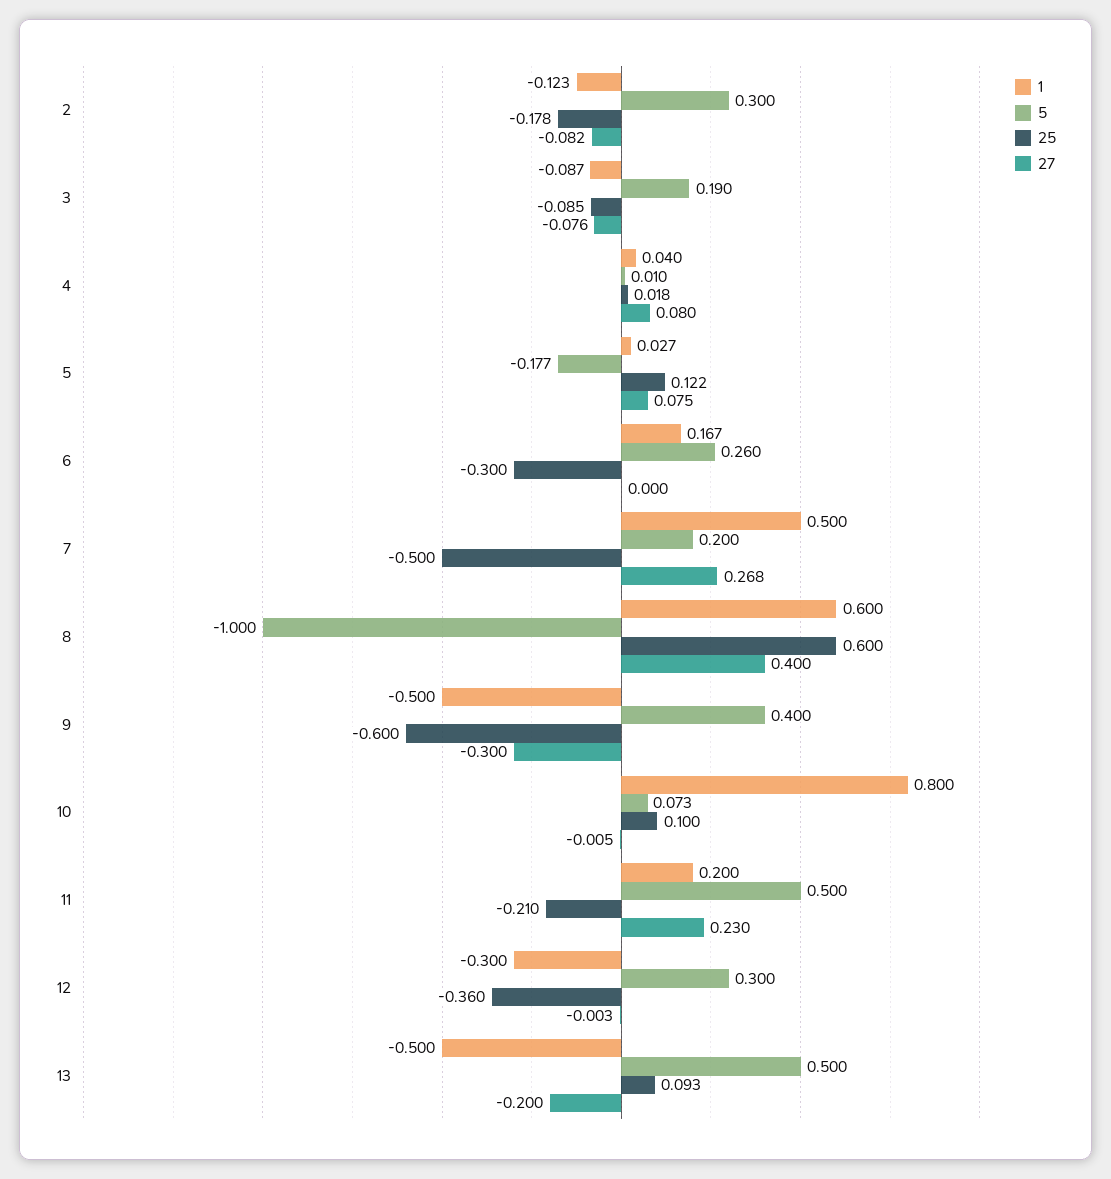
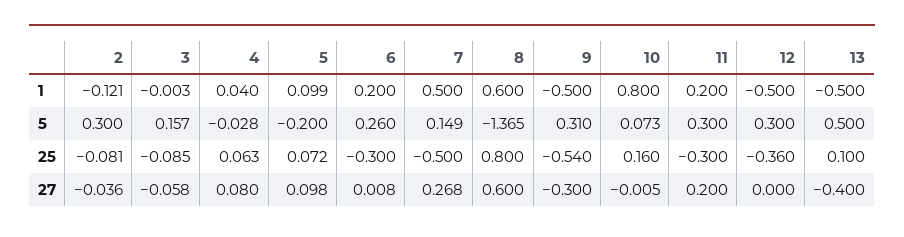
  {
    "1": {
-     "2": -0.123,
+     "2": -0.121,
-     "3": -0.087,
+     "3": -0.003,
      "4": 0.04,
-     "5": 0.027,
+     "5": 0.099,
-     "6": 0.167,
+     "6": 0.2,
      "7": 0.5,
      "8": 0.6,
      "9": -0.5,
      "10": 0.8,
      "11": 0.2,
-     "12": -0.3,
+     "12": -0.5,
      "13": -0.5
    },
    "5": {
      "2": 0.3,
-     "3": 0.19,
+     "3": 0.157,
-     "4": 0.01,
+     "4": -0.028,
-     "5": -0.177,
+     "5": -0.2,
      "6": 0.26,
-     "7": 0.2,
+     "7": 0.149,
-     "8": -1,
+     "8": -1.365,
-     "9": 0.4,
+     "9": 0.31,
      "10": 0.073,
-     "11": 0.5,
+     "11": 0.3,
      "12": 0.3,
      "13": 0.5
    },
    "25": {
-     "2": -0.178,
+     "2": -0.081,
      "3": -0.085,
-     "4": 0.018,
+     "4": 0.063,
-     "5": 0.122,
+     "5": 0.072,
      "6": -0.3,
      "7": -0.5,
-     "8": 0.6,
+     "8": 0.8,
-     "9": -0.6,
+     "9": -0.54,
-     "10": 0.1,
+     "10": 0.16,
-     "11": -0.21,
+     "11": -0.3,
      "12": -0.36,
-     "13": 0.093
+     "13": 0.1
    },
    "27": {
-     "2": -0.082,
+     "2": -0.036,
-     "3": -0.076,
+     "3": -0.058,
      "4": 0.08,
-     "5": 0.075,
+     "5": 0.098,
-     "6": 0,
+     "6": 0.008,
      "7": 0.268,
-     "8": 0.4,
+     "8": 0.6,
      "9": -0.3,
      "10": -0.005,
-     "11": 0.23,
+     "11": 0.2,
-     "12": -0.003,
+     "12": 0,
-     "13": -0.2
+     "13": -0.4
    }
  }

